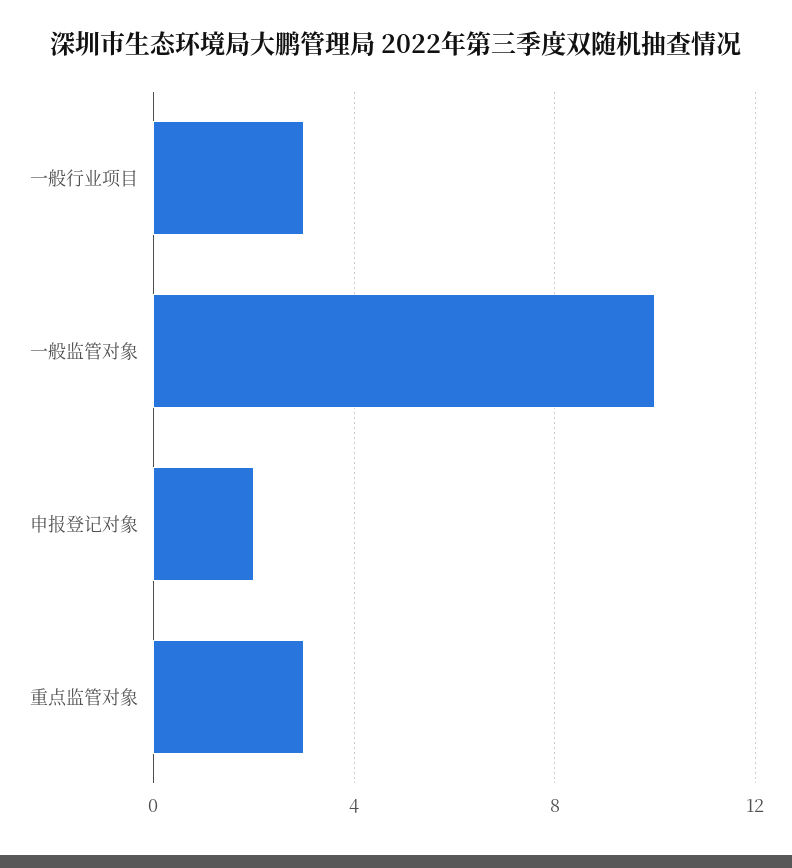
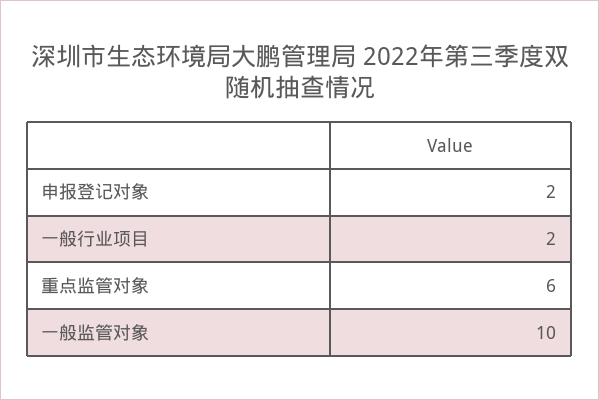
  {
-   "一般行业项目": 3,
+   "一般行业项目": 2,
    "一般监管对象": 10,
    "申报登记对象": 2,
-   "重点监管对象": 3
+   "重点监管对象": 6
  }

